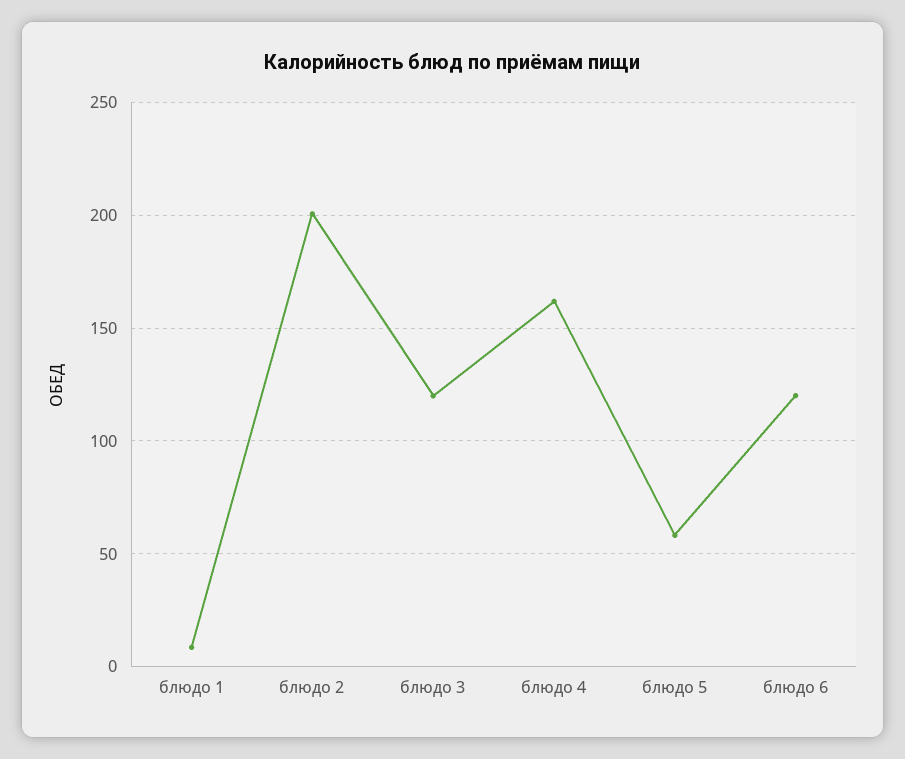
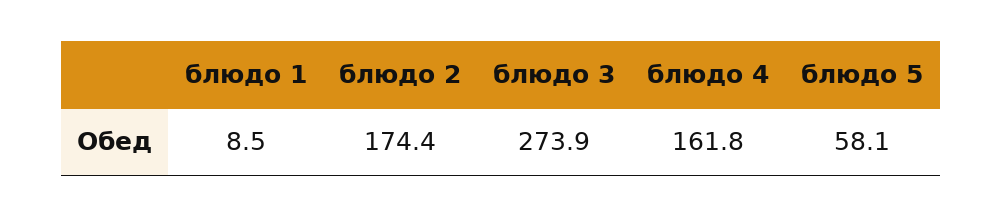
  {
    "блюдо 1": 8.5,
-   "блюдо 2": 200,
+   "блюдо 2": 174.4,
-   "блюдо 3": 120,
+   "блюдо 3": 273.9,
    "блюдо 4": 161.8,
-   "блюдо 5": 58.1,
+   "блюдо 5": 58.1
-   "блюдо 6": 120
  }

